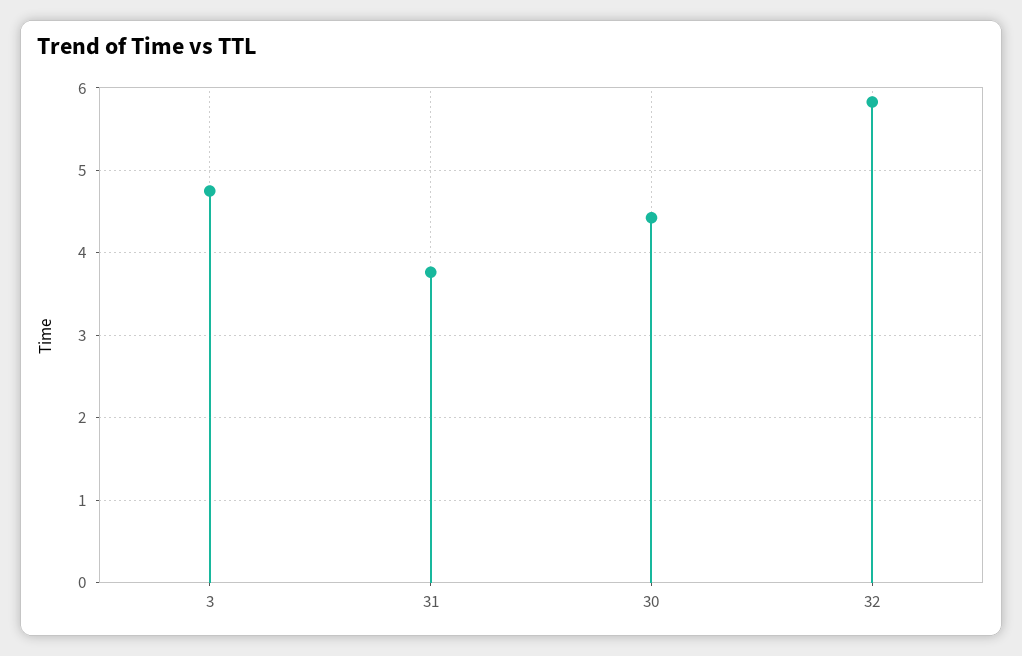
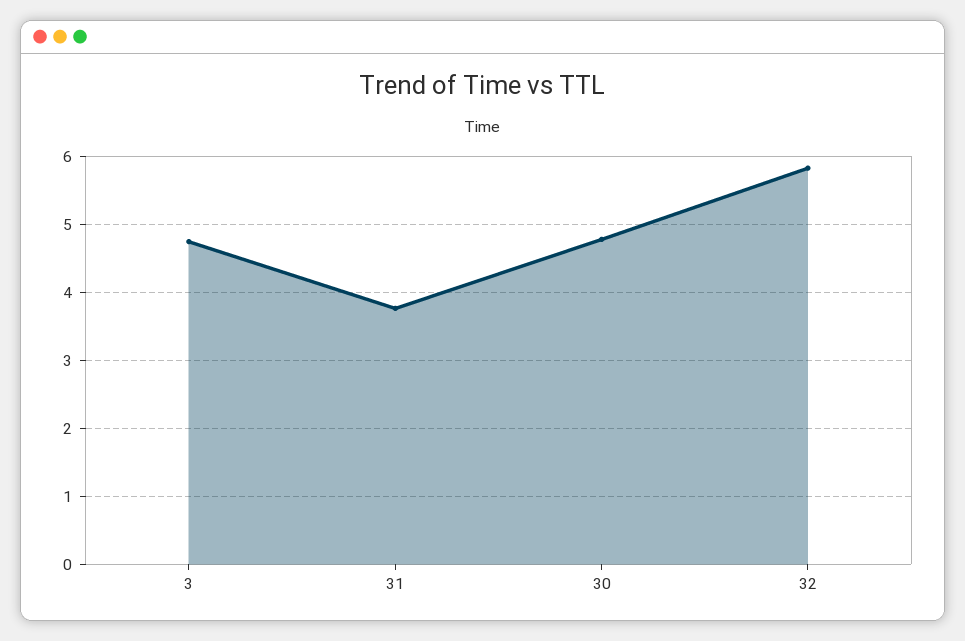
  {
    "3": 4.7,
    "31": 3.8,
-   "30": 4.4,
+   "30": 4.8,
    "32": 5.8
  }

